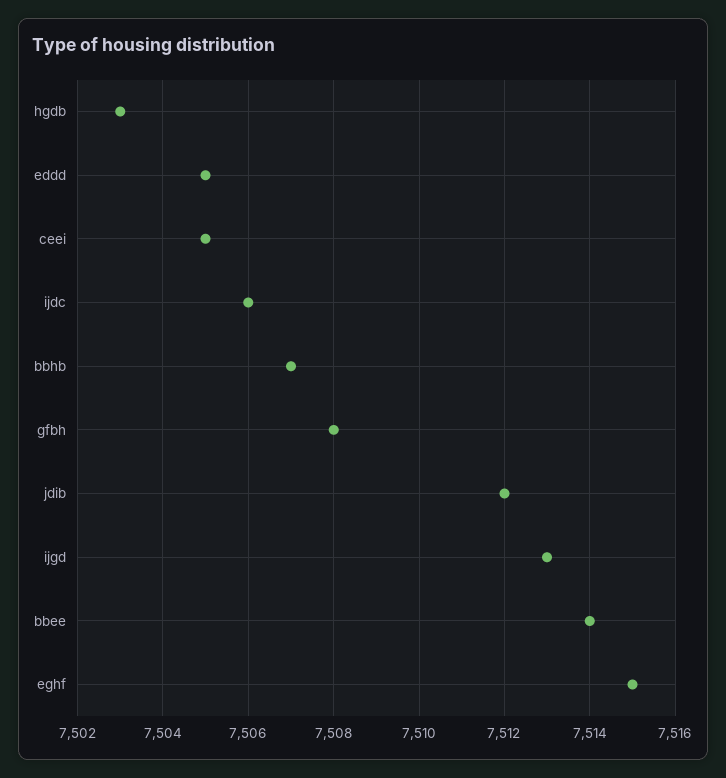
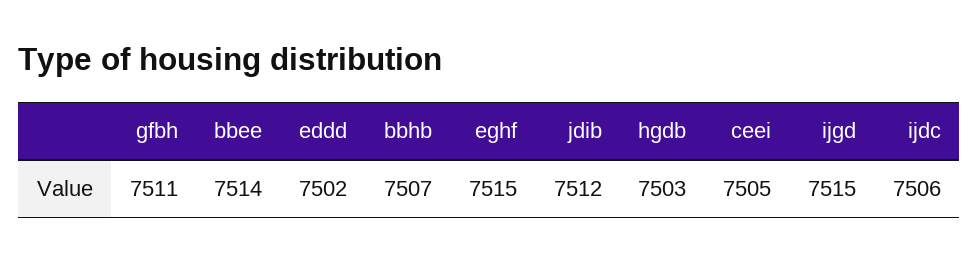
  {
    "hgdb": 7503,
-   "eddd": 7505,
+   "eddd": 7502,
    "ceei": 7505,
    "ijdc": 7506,
    "bbhb": 7507,
-   "gfbh": 7508,
+   "gfbh": 7511,
    "jdib": 7512,
-   "ijgd": 7513,
+   "ijgd": 7515,
    "bbee": 7514,
    "eghf": 7515
  }

